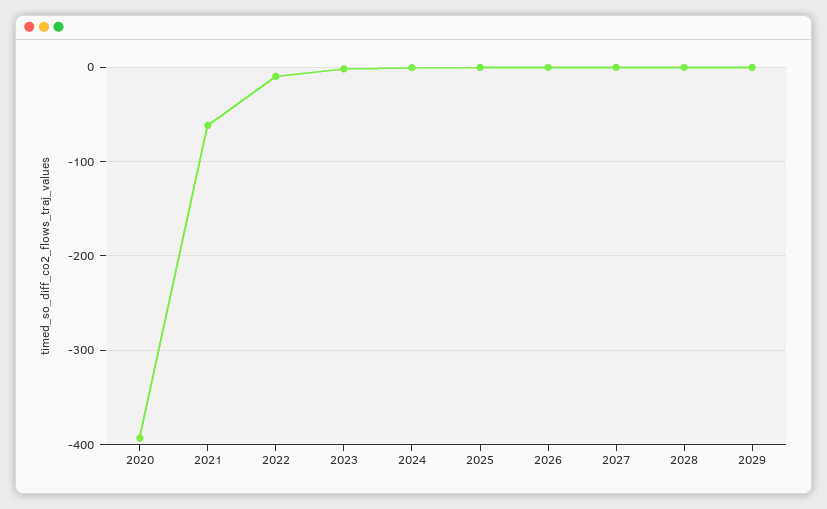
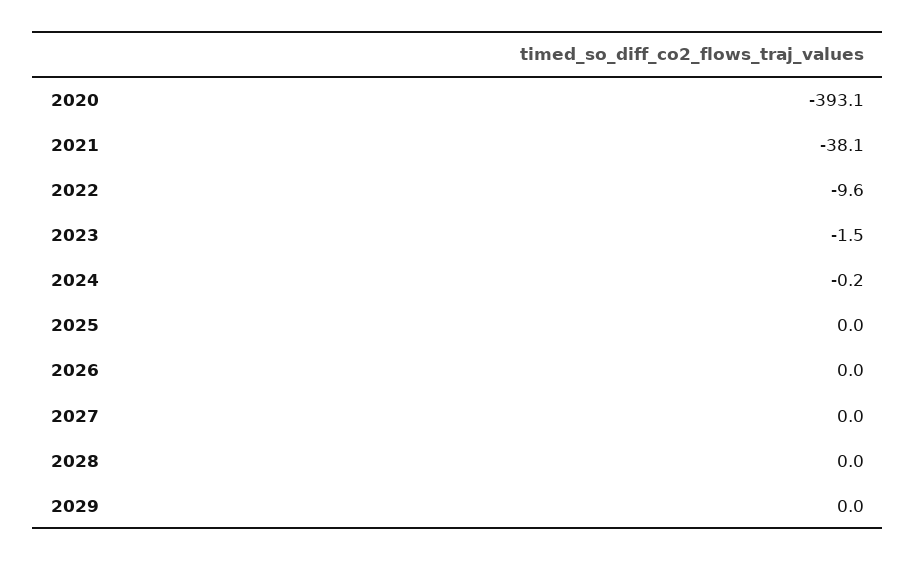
  {
    "2020": -393.1,
-   "2021": -60,
+   "2021": -38.1,
    "2022": -9.6,
    "2023": -1.5,
    "2024": -0.2,
    "2025": 0,
    "2026": 0,
    "2027": 0,
    "2028": 0,
    "2029": 0
  }

